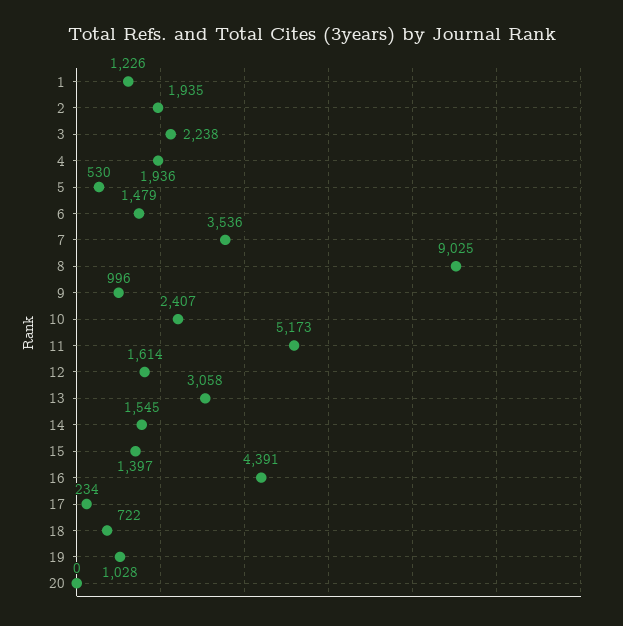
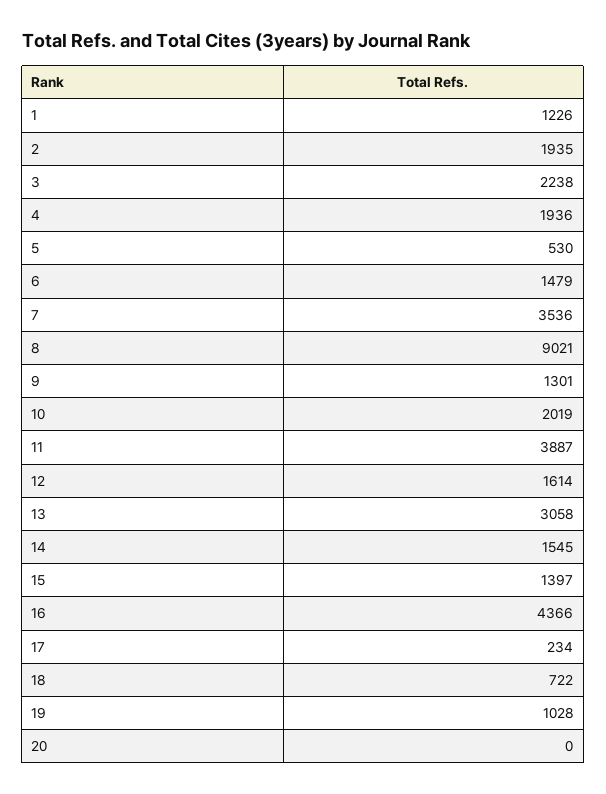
  {
    "1": 1226,
    "2": 1935,
    "3": 2238,
    "4": 1936,
    "5": 530,
    "6": 1479,
    "7": 3536,
-   "8": 9025,
+   "8": 9021,
-   "9": 996,
+   "9": 1301,
-   "10": 2407,
+   "10": 2019,
-   "11": 5173,
+   "11": 3887,
    "12": 1614,
    "13": 3058,
    "14": 1545,
    "15": 1397,
-   "16": 4391,
+   "16": 4366,
    "17": 234,
    "18": 722,
    "19": 1028,
    "20": 0
  }

